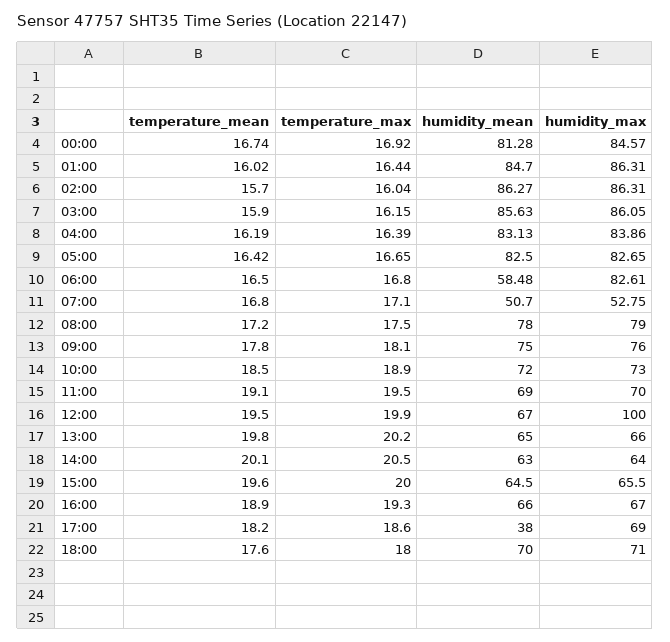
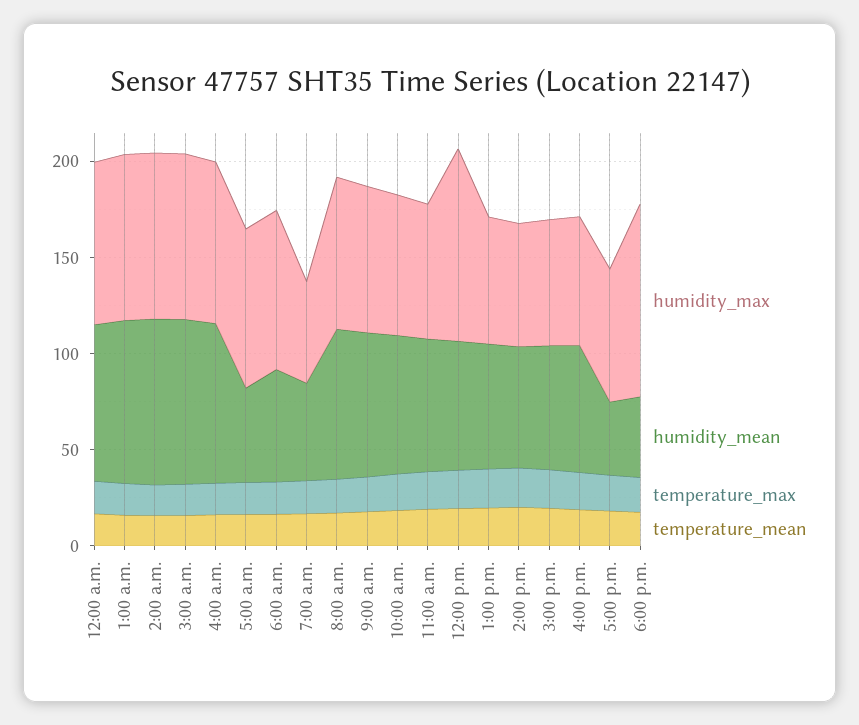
  {
    "temperature_mean": {
      "00:00": 16.74,
      "01:00": 16.02,
      "02:00": 15.7,
      "03:00": 15.9,
      "04:00": 16.19,
      "05:00": 16.42,
      "06:00": 16.5,
      "07:00": 16.8,
      "08:00": 17.2,
      "09:00": 17.8,
      "10:00": 18.5,
      "11:00": 19.1,
      "12:00": 19.5,
      "13:00": 19.8,
      "14:00": 20.1,
      "15:00": 19.6,
      "16:00": 18.9,
      "17:00": 18.2,
      "18:00": 17.6
    },
    "temperature_max": {
      "00:00": 16.92,
      "01:00": 16.44,
      "02:00": 16.04,
      "03:00": 16.15,
      "04:00": 16.39,
      "05:00": 16.65,
      "06:00": 16.8,
      "07:00": 17.1,
      "08:00": 17.5,
      "09:00": 18.1,
      "10:00": 18.9,
      "11:00": 19.5,
      "12:00": 19.9,
      "13:00": 20.2,
      "14:00": 20.5,
      "15:00": 20,
      "16:00": 19.3,
      "17:00": 18.6,
      "18:00": 18
    },
    "humidity_mean": {
      "00:00": 81.28,
      "01:00": 84.7,
      "02:00": 86.27,
      "03:00": 85.63,
      "04:00": 83.13,
-     "05:00": 82.5,
+     "05:00": 50,
      "06:00": 58.48,
      "07:00": 50.7,
      "08:00": 78,
      "09:00": 75,
      "10:00": 72,
      "11:00": 69,
      "12:00": 67,
      "13:00": 65,
      "14:00": 63,
      "15:00": 64.5,
      "16:00": 66,
      "17:00": 38,
-     "18:00": 70
+     "18:00": 40
    },
    "humidity_max": {
      "00:00": 84.57,
      "01:00": 86.31,
      "02:00": 86.31,
      "03:00": 86.05,
      "04:00": 83.86,
      "05:00": 82.65,
      "06:00": 82.61,
      "07:00": 52.75,
      "08:00": 79,
      "09:00": 76,
      "10:00": 73,
      "11:00": 70,
      "12:00": 100,
      "13:00": 66,
      "14:00": 64,
      "15:00": 65.5,
      "16:00": 67,
      "17:00": 69,
-     "18:00": 71
+     "18:00": 100
    }
  }

